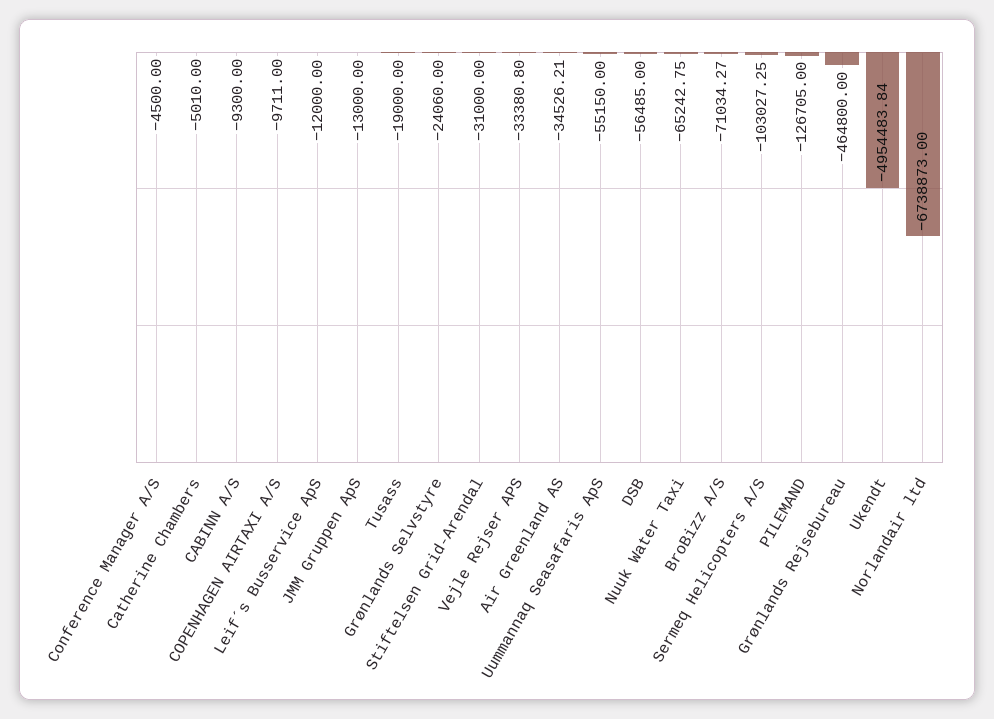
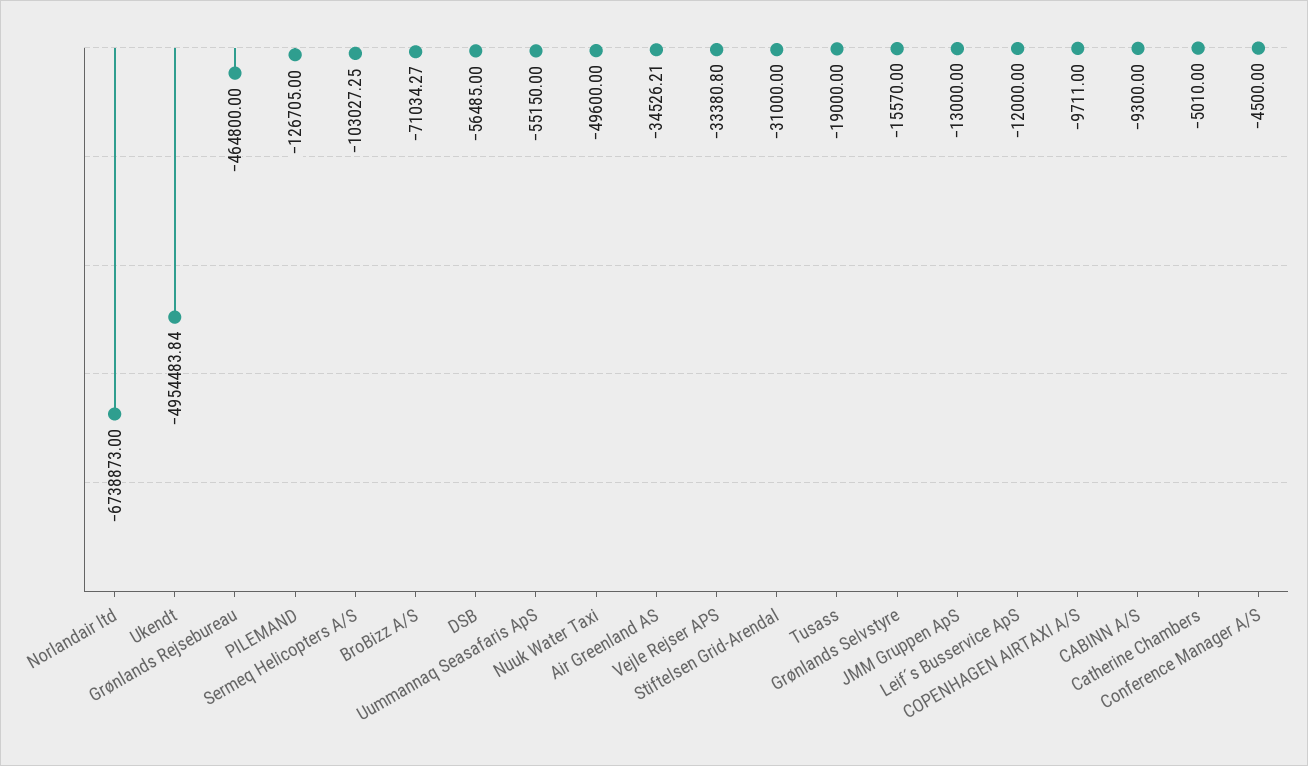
  {
    "Conference Manager A/S": -4500,
    "Catherine Chambers": -5010,
    "CABINN A/S": -9300,
    "COPENHAGEN AIRTAXI A/S": -9711,
    "Leif´s Busservice ApS": -12000,
    "JMM Gruppen ApS": -13000,
    "Tusass": -19000,
-   "Grønlands Selvstyre": -24060,
+   "Grønlands Selvstyre": -15570,
    "Stiftelsen Grid-Arendal": -31000,
    "Vejle Rejser APS": -33380.8,
    "Air Greenland AS": -34526.21,
    "Uummannaq Seasafaris ApS": -55150,
    "DSB": -56485,
-   "Nuuk Water Taxi": -65242.75,
+   "Nuuk Water Taxi": -49600,
    "BroBizz A/S": -71034.27,
    "Sermeq Helicopters A/S": -103027.25,
    "PILEMAND": -126705,
    "Grønlands Rejsebureau": -464800,
    "Ukendt": -4954483.84,
    "Norlandair ltd": -6738873
  }

